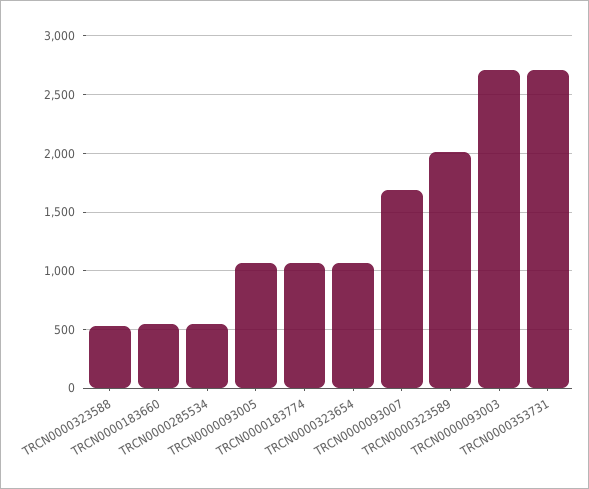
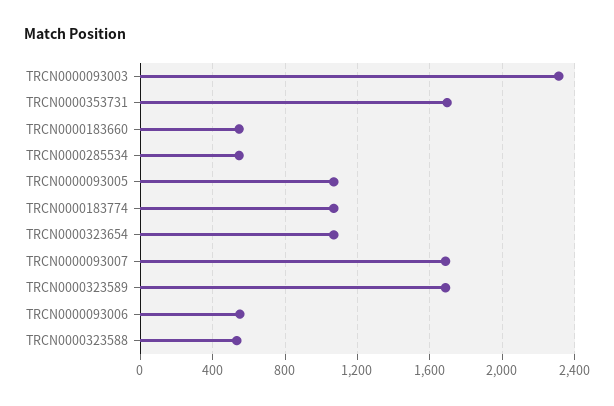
  {
    "TRCN0000323588": 550,
    "TRCN0000183660": 550,
    "TRCN0000285534": 550,
    "TRCN0000093005": 1050,
    "TRCN0000183774": 1050,
    "TRCN0000323654": 1050,
    "TRCN0000093007": 1700,
-   "TRCN0000323589": 2000,
+   "TRCN0000323589": 1700,
-   "TRCN0000093003": 2700,
+   "TRCN0000093003": 2300,
-   "TRCN0000353731": 2700
+   "TRCN0000353731": 1700,
+   "TRCN0000093006": 550
  }

